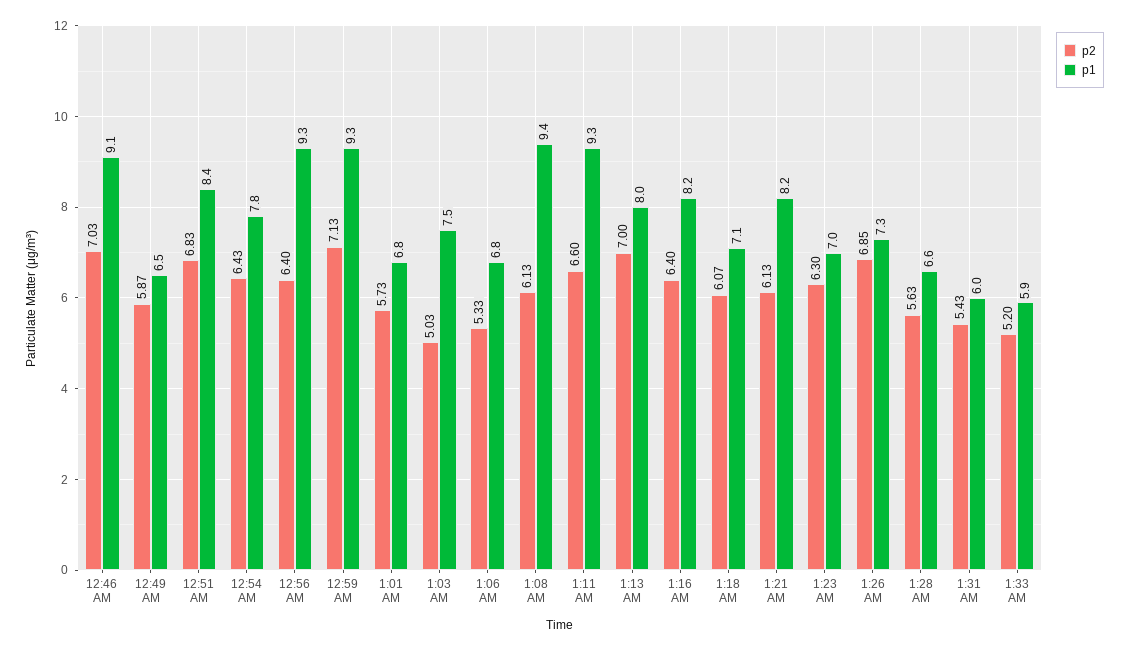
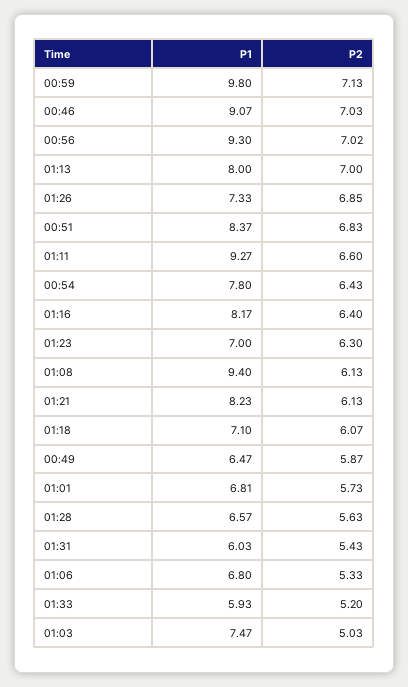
  {
    "p2": {
      "12:46 AM": 7.03,
      "12:49 AM": 5.87,
      "12:51 AM": 6.83,
      "12:54 AM": 6.43,
-     "12:56 AM": 6.4,
+     "12:56 AM": 7.02,
      "12:59 AM": 7.13,
      "1:01 AM": 5.73,
      "1:03 AM": 5.03,
      "1:06 AM": 5.33,
      "1:08 AM": 6.13,
      "1:11 AM": 6.6,
      "1:13 AM": 7,
      "1:16 AM": 6.4,
      "1:18 AM": 6.07,
      "1:21 AM": 6.13,
      "1:23 AM": 6.3,
      "1:26 AM": 6.85,
      "1:28 AM": 5.63,
      "1:31 AM": 5.43,
      "1:33 AM": 5.2
    },
    "p1": {
      "12:46 AM": 9.07,
      "12:49 AM": 6.47,
      "12:51 AM": 8.37,
      "12:54 AM": 7.8,
      "12:56 AM": 9.3,
-     "12:59 AM": 9.3,
+     "12:59 AM": 9.8,
      "1:01 AM": 6.81,
      "1:03 AM": 7.47,
      "1:06 AM": 6.8,
      "1:08 AM": 9.4,
      "1:11 AM": 9.27,
      "1:13 AM": 8,
      "1:16 AM": 8.17,
      "1:18 AM": 7.1,
      "1:21 AM": 8.23,
      "1:23 AM": 7,
      "1:26 AM": 7.33,
      "1:28 AM": 6.57,
      "1:31 AM": 6.03,
      "1:33 AM": 5.93
    }
  }

